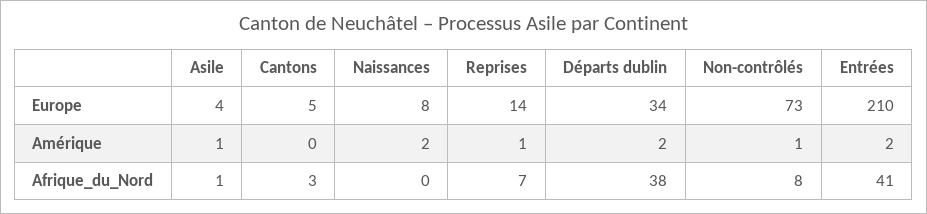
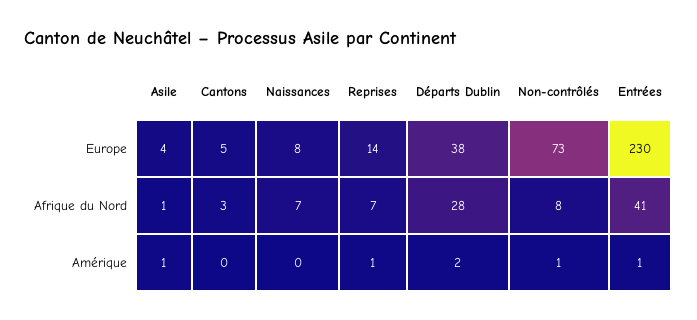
  {
    "Asile": {
      "Europe": 4,
      "Amérique": 1,
      "Afrique_du_Nord": 1
    },
    "Cantons": {
      "Europe": 5,
      "Amérique": 0,
      "Afrique_du_Nord": 3
    },
    "Naissances": {
      "Europe": 8,
-     "Amérique": 2,
+     "Amérique": 0,
-     "Afrique_du_Nord": 0
+     "Afrique_du_Nord": 7
    },
    "Reprises": {
      "Europe": 14,
      "Amérique": 1,
      "Afrique_du_Nord": 7
    },
    "Départs dublin": {
-     "Europe": 34,
+     "Europe": 38,
      "Amérique": 2,
-     "Afrique_du_Nord": 38
+     "Afrique_du_Nord": 28
    },
    "Non-contrôlés": {
      "Europe": 73,
      "Amérique": 1,
      "Afrique_du_Nord": 8
    },
    "Entrées": {
-     "Europe": 210,
+     "Europe": 230,
-     "Amérique": 2,
+     "Amérique": 1,
      "Afrique_du_Nord": 41
    }
  }

